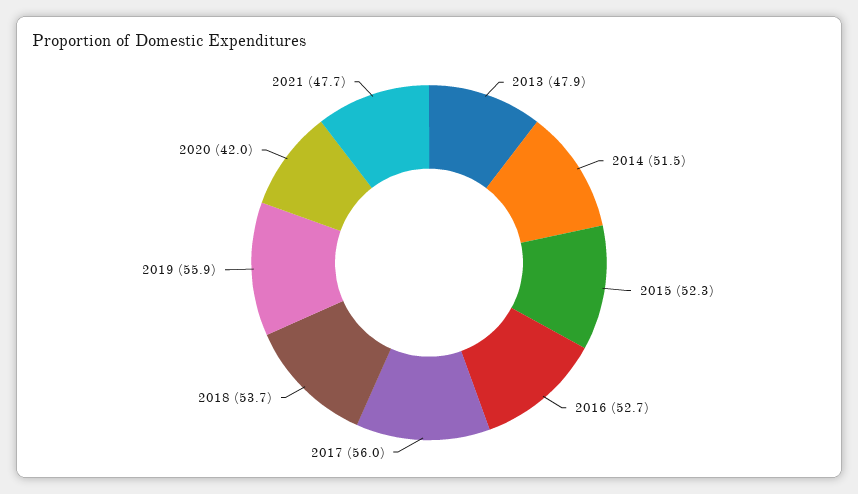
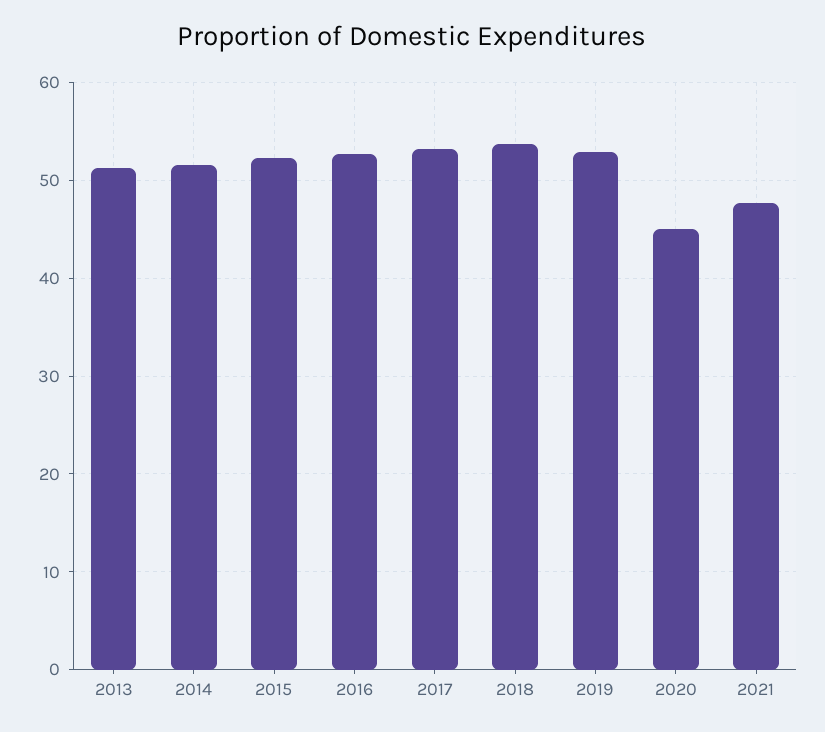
  {
-   "2013": 47.9,
+   "2013": 51,
    "2014": 51.5,
    "2015": 52.3,
    "2016": 52.7,
-   "2017": 56,
+   "2017": 53,
    "2018": 53.7,
-   "2019": 55.9,
+   "2019": 53,
-   "2020": 42,
+   "2020": 45,
    "2021": 47.7
  }

